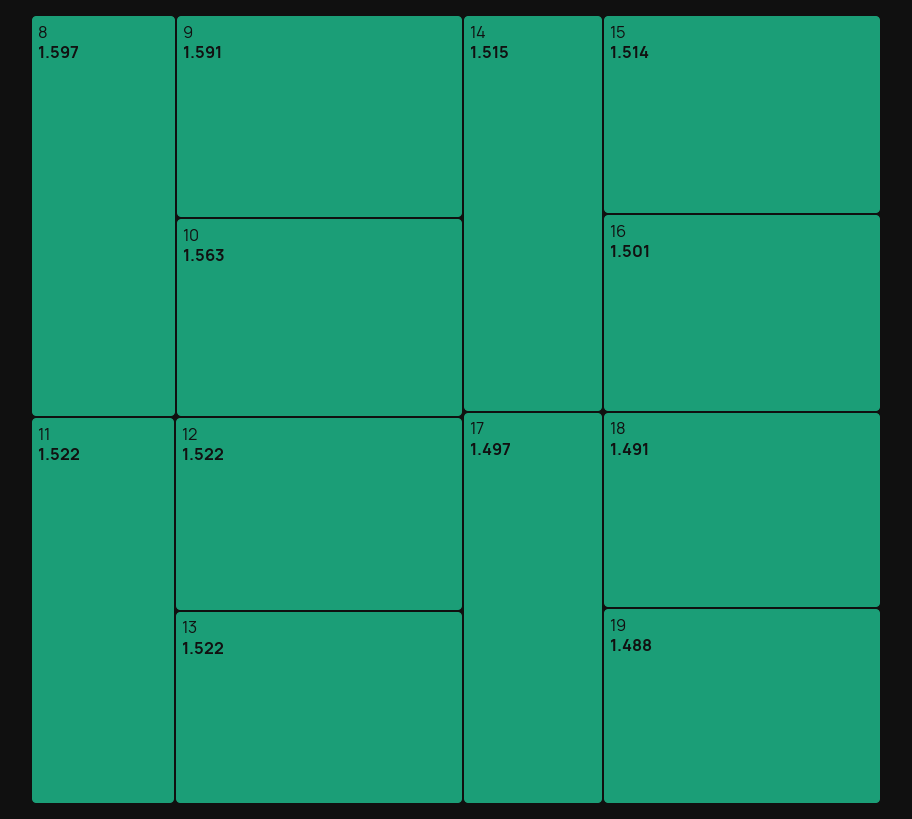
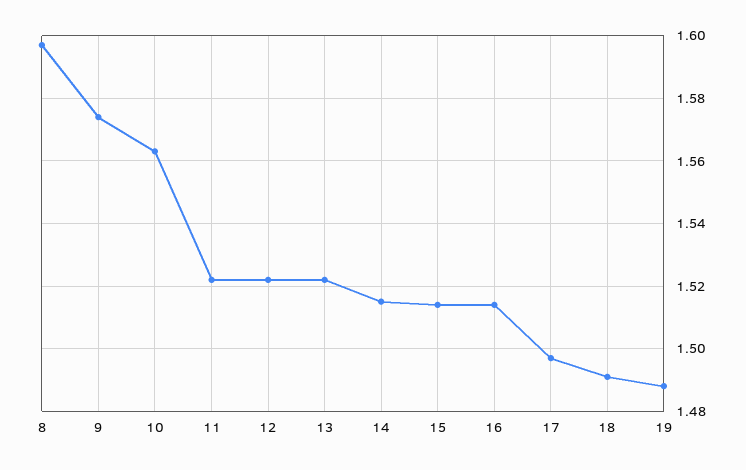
  {
    "8": 1.597,
-   "9": 1.591,
+   "9": 1.575,
    "10": 1.563,
    "11": 1.522,
    "12": 1.522,
    "13": 1.522,
    "14": 1.515,
    "15": 1.514,
-   "16": 1.501,
+   "16": 1.515,
    "17": 1.497,
    "18": 1.491,
    "19": 1.488
  }

